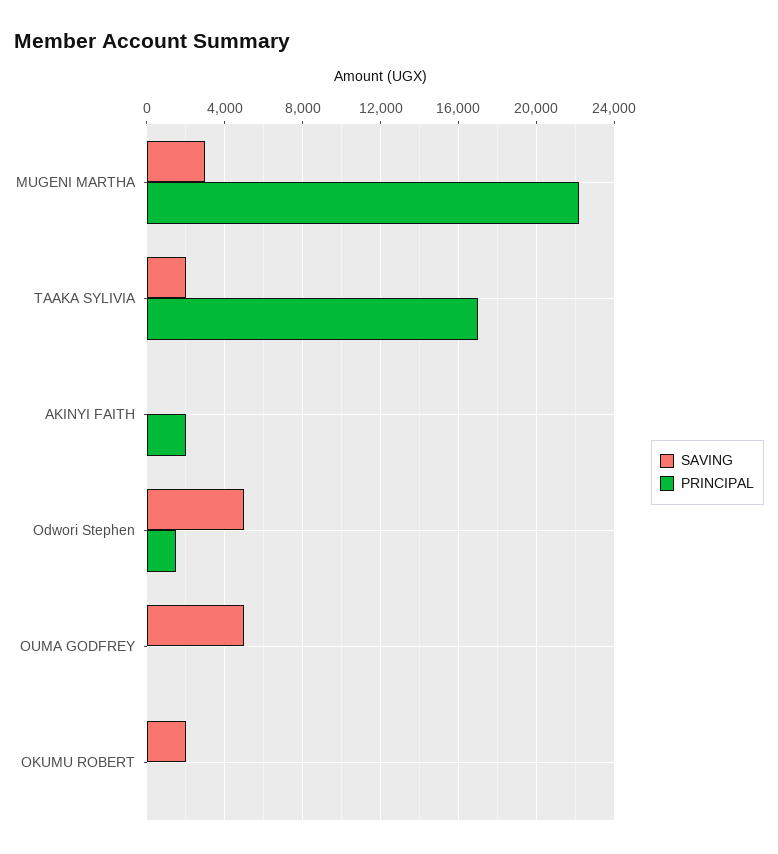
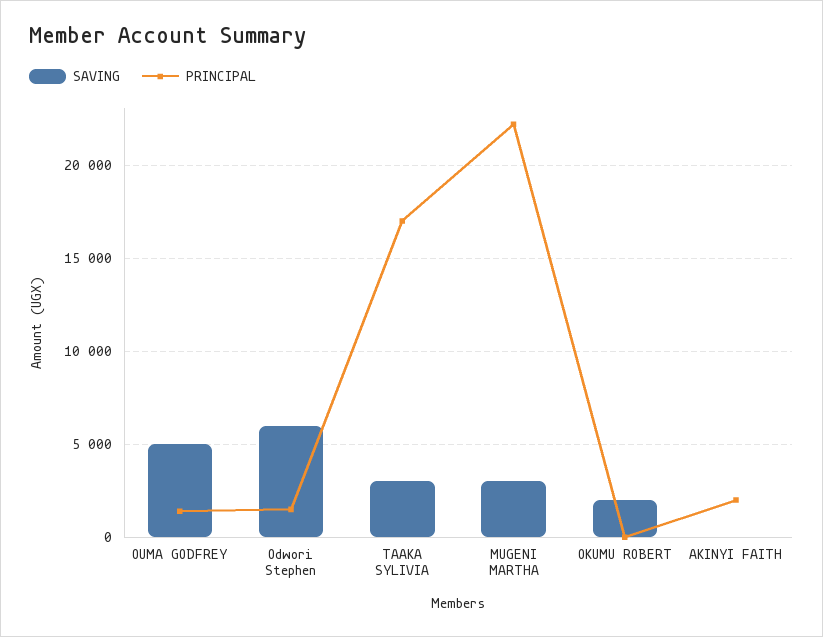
  {
    "SAVING": {
      "MUGENI MARTHA": 3000,
-     "TAAKA SYLIVIA": 2000,
+     "TAAKA SYLIVIA": 3000,
      "AKINYI FAITH": 0,
-     "Odwori Stephen": 5000,
+     "Odwori Stephen": 6000,
      "OUMA GODFREY": 5000,
      "OKUMU ROBERT": 2000
    },
    "PRINCIPAL": {
      "MUGENI MARTHA": 22000,
      "TAAKA SYLIVIA": 17000,
      "AKINYI FAITH": 2000,
      "Odwori Stephen": 1500,
-     "OUMA GODFREY": 0,
+     "OUMA GODFREY": 1500,
      "OKUMU ROBERT": 0
    }
  }

